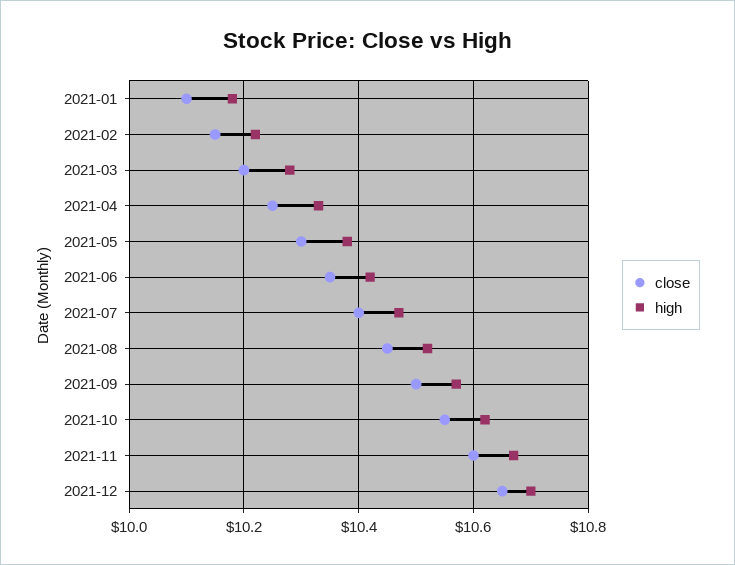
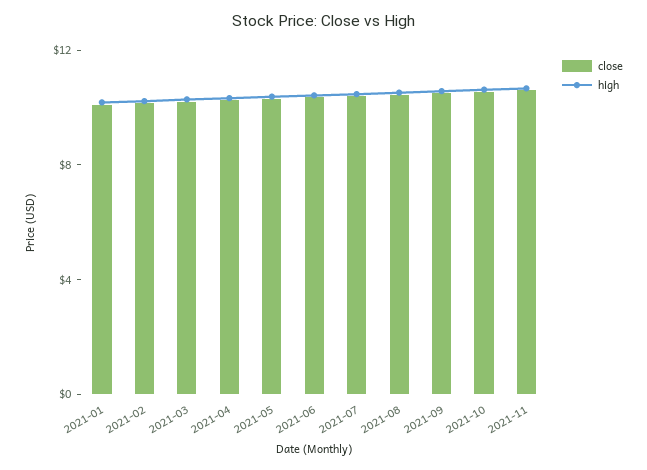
  {
    "close": {
      "2021-01": 10.1,
      "2021-02": 10.15,
      "2021-03": 10.2,
      "2021-04": 10.25,
      "2021-05": 10.3,
      "2021-06": 10.35,
      "2021-07": 10.4,
      "2021-08": 10.45,
      "2021-09": 10.5,
      "2021-10": 10.55,
-     "2021-11": 10.6,
+     "2021-11": 10.6
-     "2021-12": 10.65
    },
    "high": {
      "2021-01": 10.2,
      "2021-02": 10.2,
      "2021-03": 10.3,
      "2021-04": 10.35,
      "2021-05": 10.4,
      "2021-06": 10.4,
      "2021-07": 10.45,
      "2021-08": 10.5,
      "2021-09": 10.55,
      "2021-10": 10.6,
-     "2021-11": 10.65,
+     "2021-11": 10.65
-     "2021-12": 10.7
    }
  }

